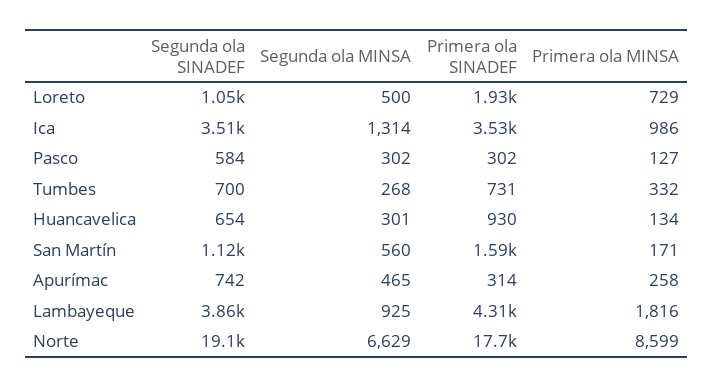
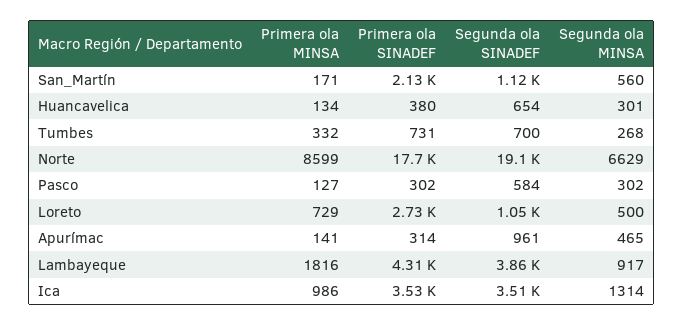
  {
    "Segunda ola SINADEF": {
      "Loreto": 1050,
      "Ica": 3510,
      "Pasco": 584,
      "Tumbes": 700,
      "Huancavelica": 654,
      "San Martín": 1120,
-     "Apurímac": 742,
+     "Apurímac": 961,
      "Lambayeque": 3860,
      "Norte": 19100
    },
    "Segunda ola MINSA": {
      "Loreto": 500,
      "Ica": 1314,
      "Pasco": 302,
      "Tumbes": 268,
      "Huancavelica": 301,
      "San Martín": 560,
      "Apurímac": 465,
-     "Lambayeque": 925,
+     "Lambayeque": 917,
      "Norte": 6629
    },
    "Primera ola SINADEF": {
-     "Loreto": 1930,
+     "Loreto": 2730,
      "Ica": 3530,
      "Pasco": 302,
      "Tumbes": 731,
-     "Huancavelica": 930,
+     "Huancavelica": 380,
-     "San Martín": 1590,
+     "San Martín": 2130,
      "Apurímac": 314,
      "Lambayeque": 4310,
      "Norte": 17700
    },
    "Primera ola MINSA": {
      "Loreto": 729,
      "Ica": 986,
      "Pasco": 127,
      "Tumbes": 332,
      "Huancavelica": 134,
      "San Martín": 171,
-     "Apurímac": 258,
+     "Apurímac": 141,
      "Lambayeque": 1816,
      "Norte": 8599
    }
  }

